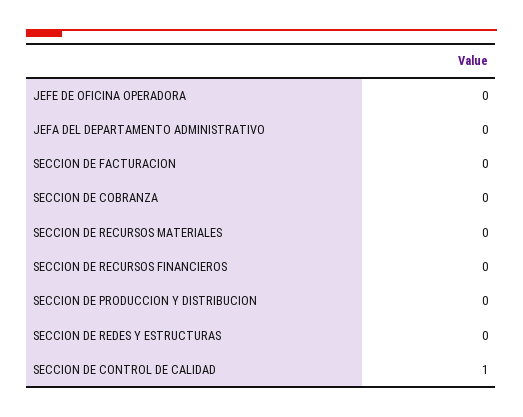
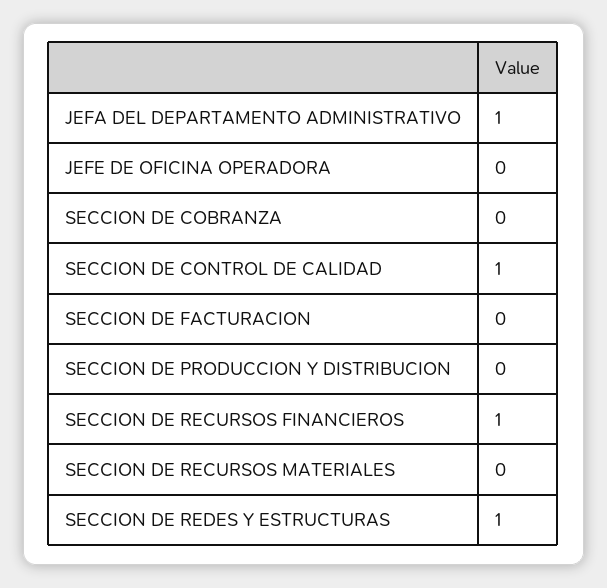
  {
    "JEFE DE OFICINA OPERADORA": 0,
-   "JEFA DEL DEPARTAMENTO ADMINISTRATIVO": 0,
+   "JEFA DEL DEPARTAMENTO ADMINISTRATIVO": 1,
    "SECCION DE FACTURACION": 0,
    "SECCION DE COBRANZA": 0,
    "SECCION DE RECURSOS MATERIALES": 0,
-   "SECCION DE RECURSOS FINANCIEROS": 0,
+   "SECCION DE RECURSOS FINANCIEROS": 1,
    "SECCION DE PRODUCCION Y DISTRIBUCION": 0,
-   "SECCION DE REDES Y ESTRUCTURAS": 0,
+   "SECCION DE REDES Y ESTRUCTURAS": 1,
    "SECCION DE CONTROL DE CALIDAD": 1
  }

